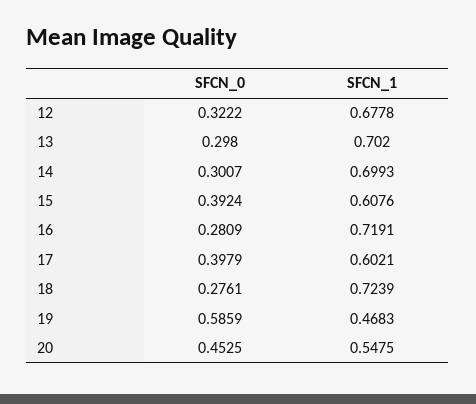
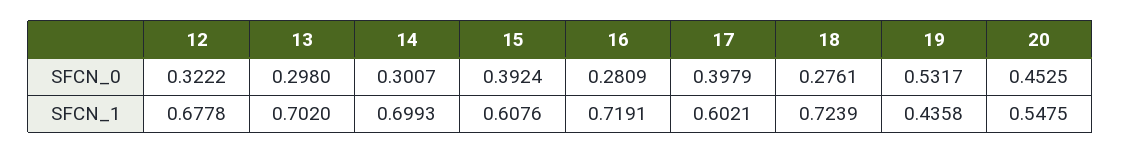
  {
    "SFCN_0": {
      "12": 0.3222,
      "13": 0.298,
      "14": 0.3007,
      "15": 0.3924,
      "16": 0.2809,
      "17": 0.3979,
      "18": 0.2761,
-     "19": 0.5859,
+     "19": 0.5317,
      "20": 0.4525
    },
    "SFCN_1": {
      "12": 0.6778,
      "13": 0.702,
      "14": 0.6993,
      "15": 0.6076,
      "16": 0.7191,
      "17": 0.6021,
      "18": 0.7239,
-     "19": 0.4683,
+     "19": 0.4358,
      "20": 0.5475
    }
  }

